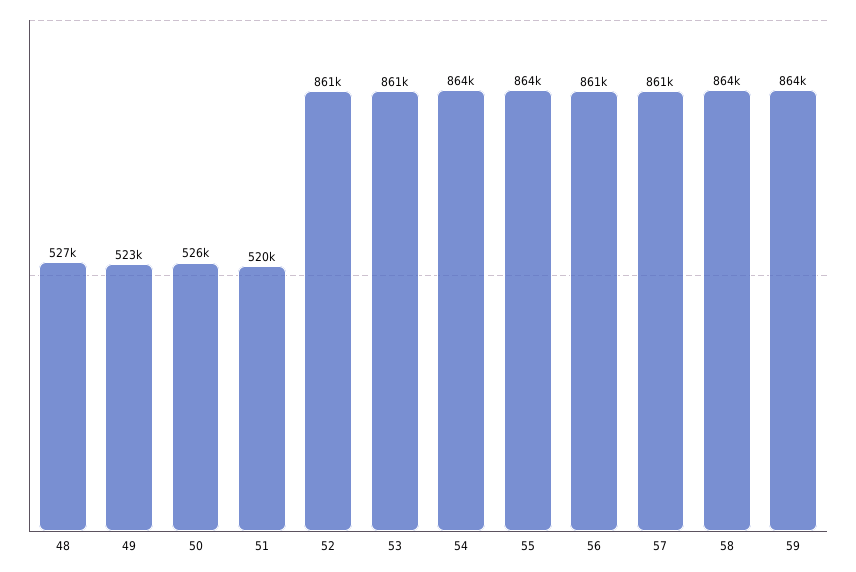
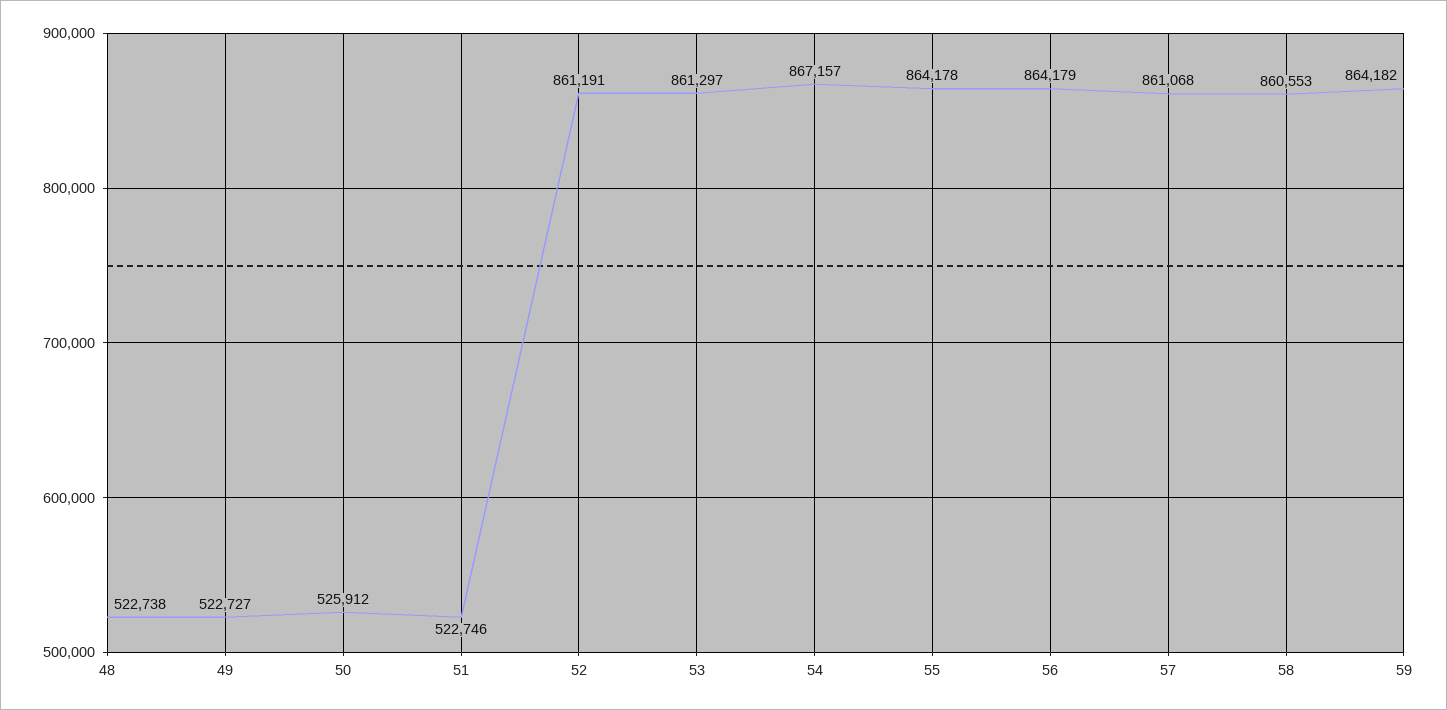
  {
-   "48": 527000,
+   "48": 522738,
    "49": 522727,
    "50": 525912,
-   "51": 520000,
+   "51": 522746,
    "52": 861191,
    "53": 861297,
-   "54": 864000,
+   "54": 867157,
    "55": 864178,
-   "56": 861000,
+   "56": 864179,
    "57": 861068,
-   "58": 864000,
+   "58": 860553,
    "59": 864182
  }

